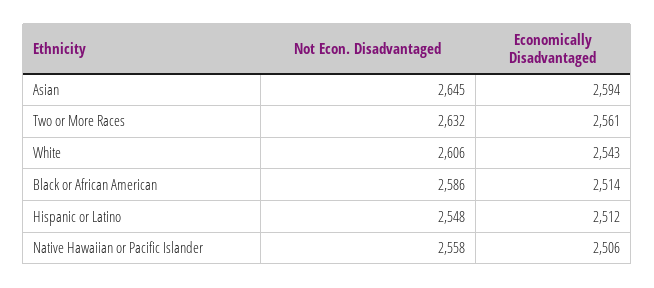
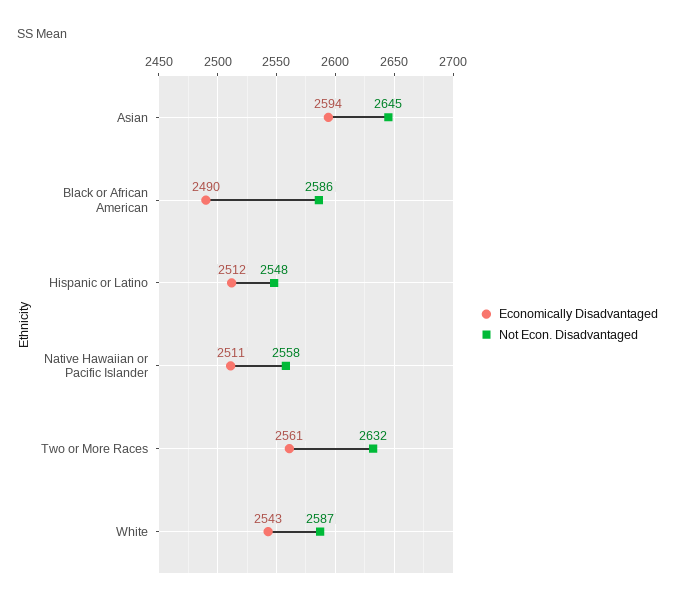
  {
    "Not Econ. Disadvantaged": {
      "Asian": 2645,
      "Two or More Races": 2632,
-     "White": 2606,
+     "White": 2587,
      "Black or African American": 2586,
      "Hispanic or Latino": 2548,
      "Native Hawaiian or Pacific Islander": 2558
    },
    "Economically Disadvantaged": {
      "Asian": 2594,
      "Two or More Races": 2561,
      "White": 2543,
-     "Black or African American": 2514,
+     "Black or African American": 2490,
      "Hispanic or Latino": 2512,
-     "Native Hawaiian or Pacific Islander": 2506
+     "Native Hawaiian or Pacific Islander": 2511
    }
  }

